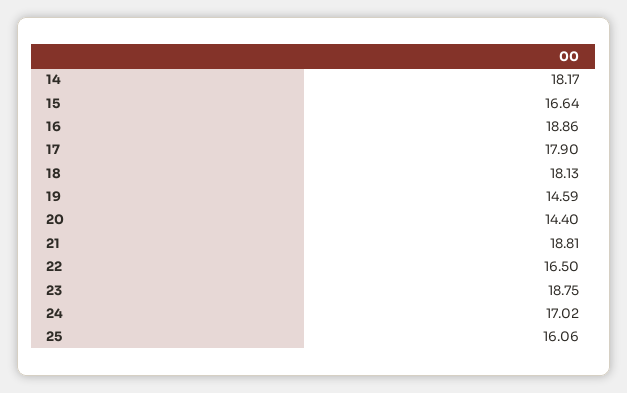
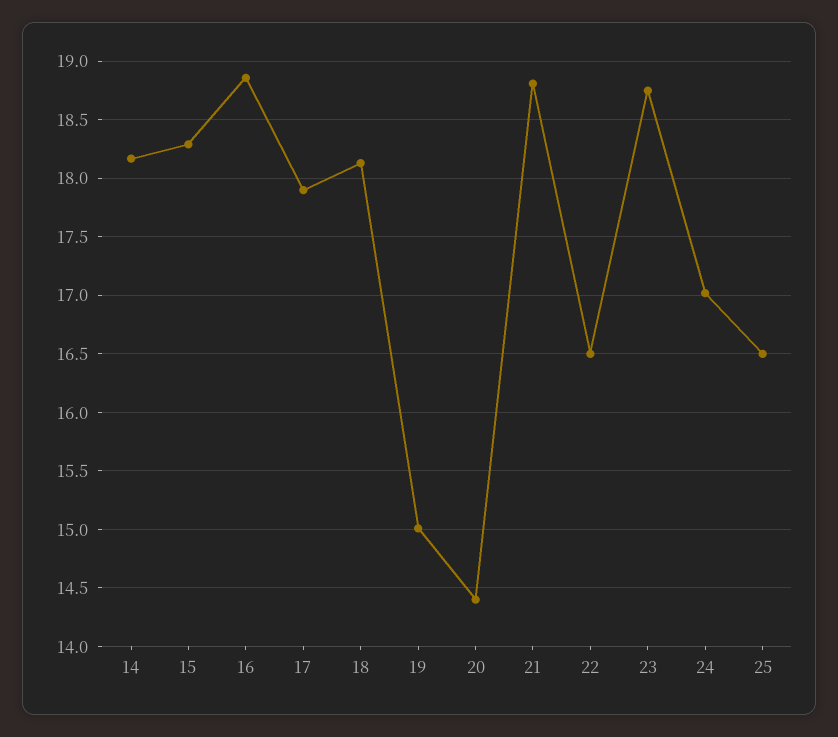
  {
    "14": 18.17,
-   "15": 16.64,
+   "15": 18.3,
    "16": 18.86,
    "17": 17.9,
    "18": 18.13,
-   "19": 14.59,
+   "19": 15,
    "20": 14.4,
    "21": 18.81,
    "22": 16.5,
    "23": 18.75,
    "24": 17.02,
-   "25": 16.06
+   "25": 16.5
  }

